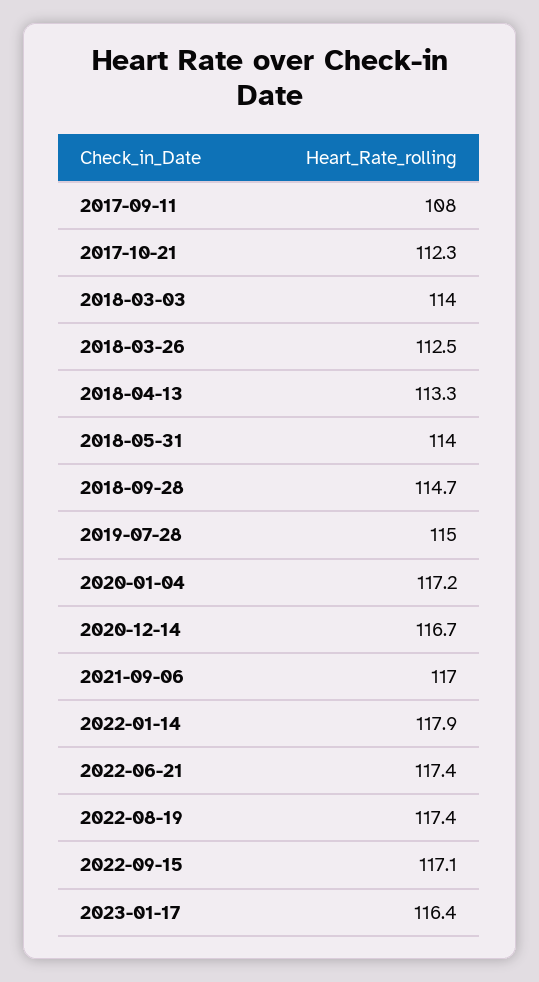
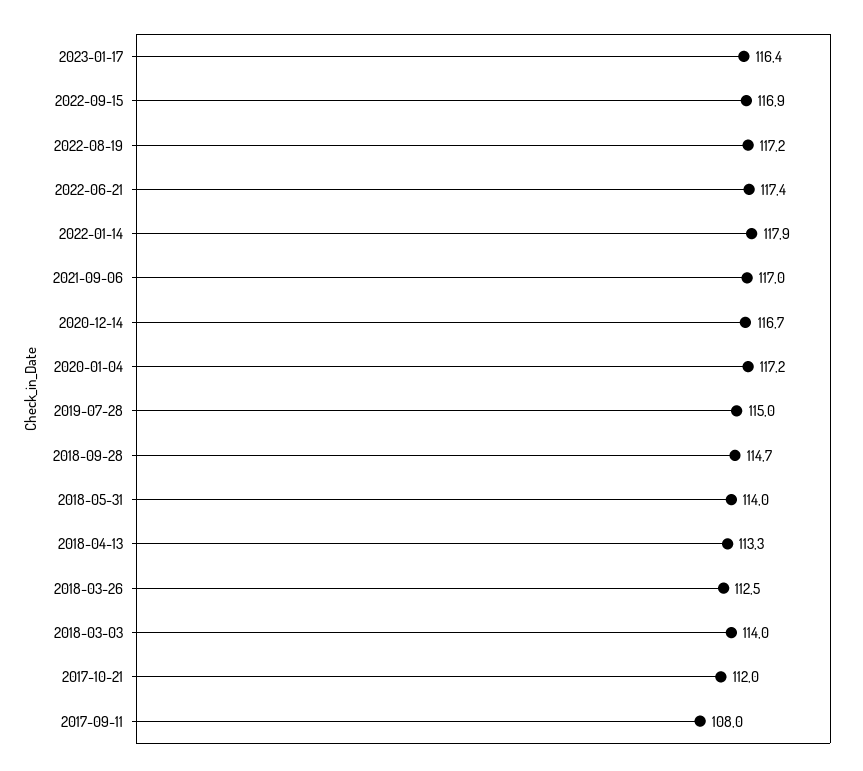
  {
    "2017-09-11": 108,
-   "2017-10-21": 112.3,
+   "2017-10-21": 112,
    "2018-03-03": 114,
    "2018-03-26": 112.5,
    "2018-04-13": 113.3,
    "2018-05-31": 114,
    "2018-09-28": 114.7,
    "2019-07-28": 115,
    "2020-01-04": 117.2,
    "2020-12-14": 116.7,
    "2021-09-06": 117,
    "2022-01-14": 117.9,
    "2022-06-21": 117.4,
-   "2022-08-19": 117.4,
+   "2022-08-19": 117.2,
-   "2022-09-15": 117.1,
+   "2022-09-15": 116.9,
    "2023-01-17": 116.4
  }

